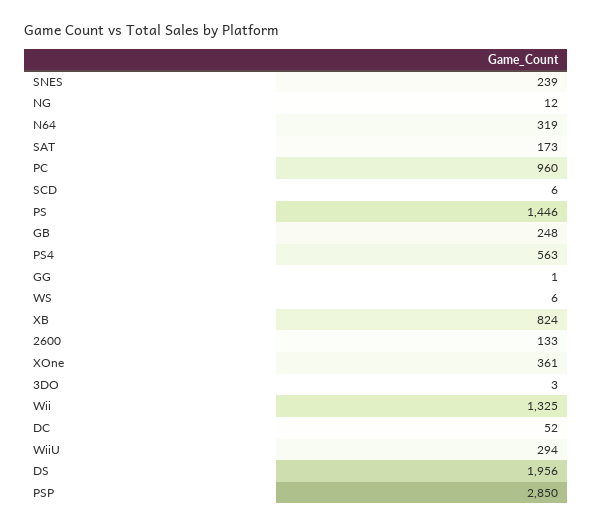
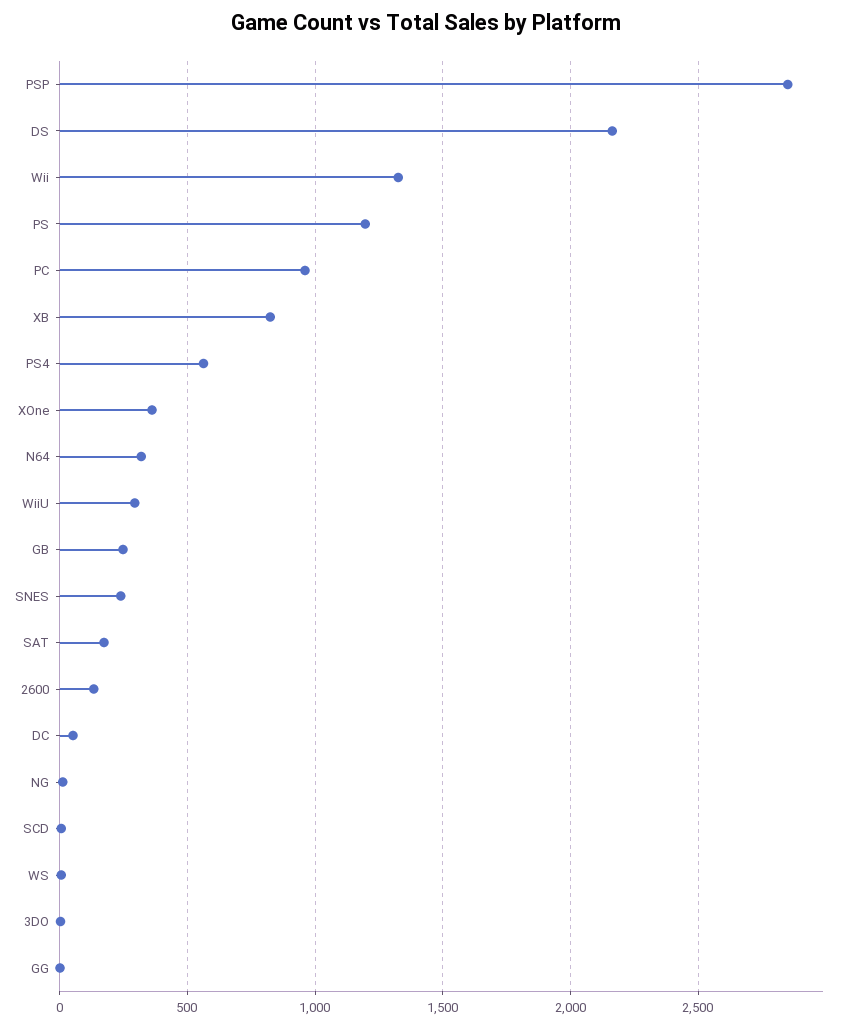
  {
    "SNES": 239,
    "NG": 12,
    "N64": 319,
    "SAT": 173,
    "PC": 960,
    "SCD": 6,
-   "PS": 1446,
+   "PS": 1200,
    "GB": 248,
    "PS4": 563,
    "GG": 1,
    "WS": 6,
    "XB": 824,
    "2600": 133,
    "XOne": 361,
    "3DO": 3,
    "Wii": 1325,
    "DC": 52,
    "WiiU": 294,
-   "DS": 1956,
+   "DS": 2150,
    "PSP": 2850
  }

